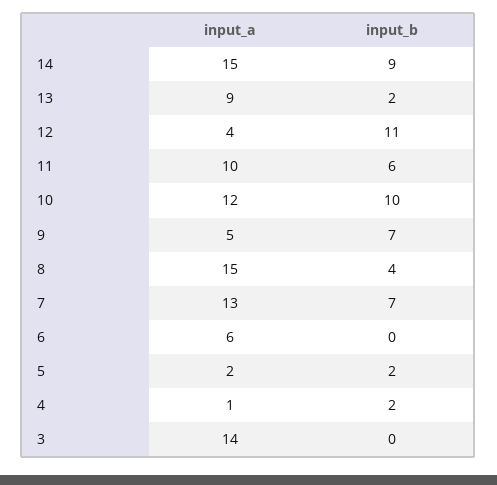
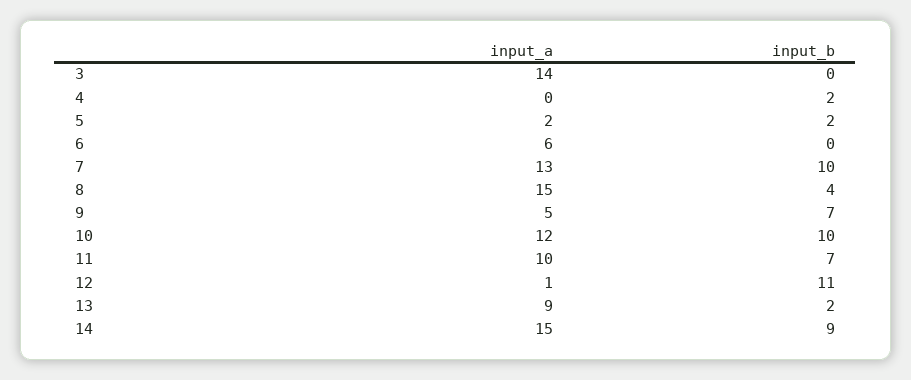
  {
    "input_a": {
      "14": 15,
      "13": 9,
-     "12": 4,
+     "12": 1,
      "11": 10,
      "10": 12,
      "9": 5,
      "8": 15,
      "7": 13,
      "6": 6,
      "5": 2,
-     "4": 1,
+     "4": 0,
      "3": 14
    },
    "input_b": {
      "14": 9,
      "13": 2,
      "12": 11,
-     "11": 6,
+     "11": 7,
      "10": 10,
      "9": 7,
      "8": 4,
-     "7": 7,
+     "7": 10,
      "6": 0,
      "5": 2,
      "4": 2,
      "3": 0
    }
  }

